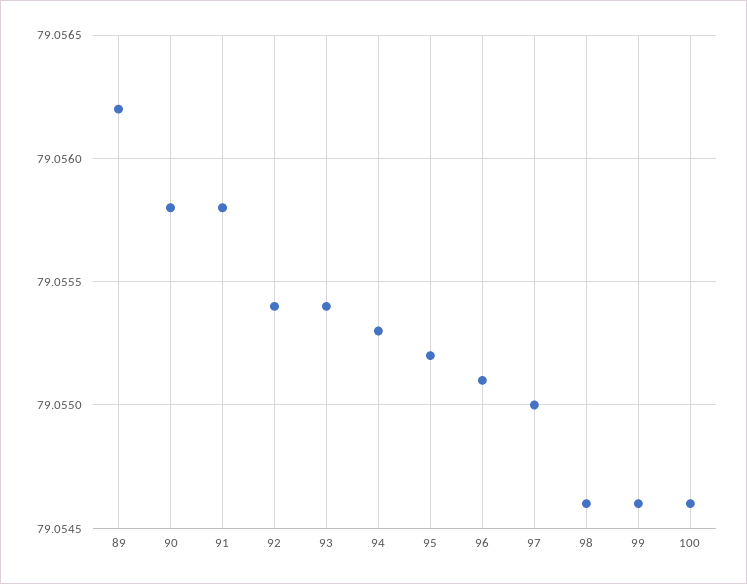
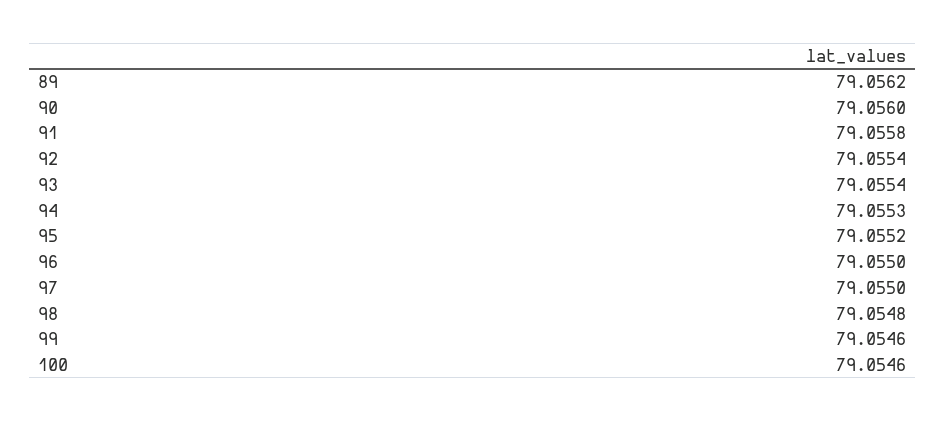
  {
    "89": 79.0562,
-   "90": 79.0558,
+   "90": 79.056,
    "91": 79.0558,
    "92": 79.0554,
    "93": 79.0554,
    "94": 79.0553,
    "95": 79.0552,
-   "96": 79.0551,
+   "96": 79.055,
    "97": 79.055,
-   "98": 79.0546,
+   "98": 79.0548,
    "99": 79.0546,
    "100": 79.0546
  }

